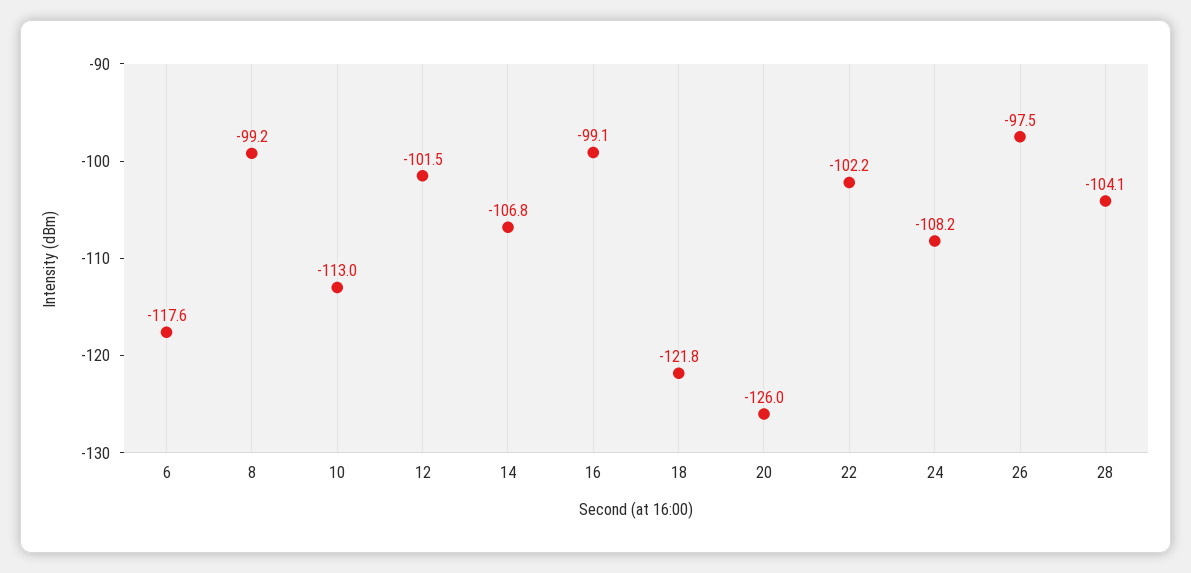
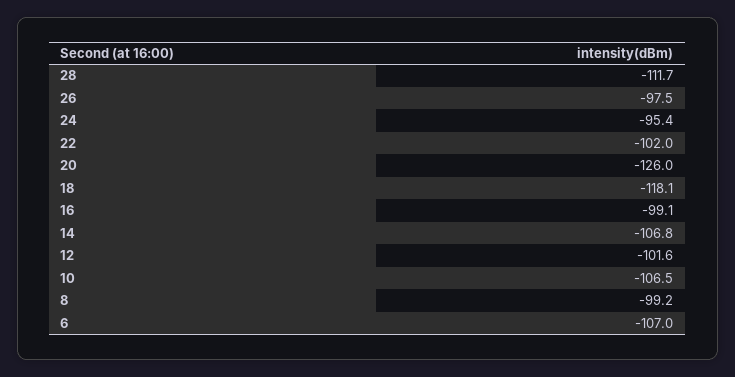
  {
-   "6": -117.6,
+   "6": -107,
    "8": -99.2,
-   "10": -113,
+   "10": -106.5,
-   "12": -101.5,
+   "12": -101.6,
    "14": -106.8,
    "16": -99.1,
-   "18": -121.8,
+   "18": -118.1,
    "20": -126,
-   "22": -102.2,
+   "22": -102,
-   "24": -108.2,
+   "24": -95.4,
    "26": -97.5,
-   "28": -104.1
+   "28": -111.7
  }

